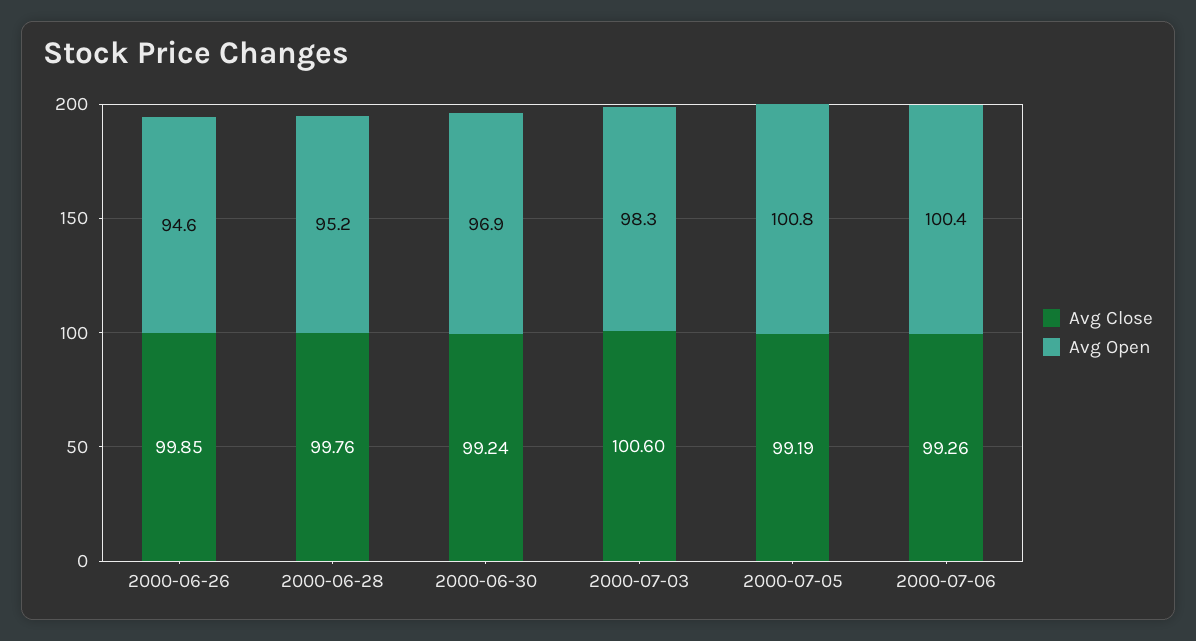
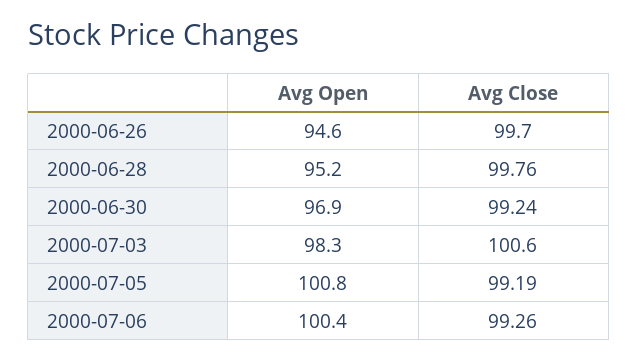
  {
    "Avg Close": {
-     "2000-06-26": 99.85,
+     "2000-06-26": 99.7,
      "2000-06-28": 99.76,
      "2000-06-30": 99.24,
      "2000-07-03": 100.6,
      "2000-07-05": 99.19,
      "2000-07-06": 99.26
    },
    "Avg Open": {
      "2000-06-26": 94.6,
      "2000-06-28": 95.2,
      "2000-06-30": 96.9,
      "2000-07-03": 98.3,
      "2000-07-05": 100.8,
      "2000-07-06": 100.4
    }
  }

